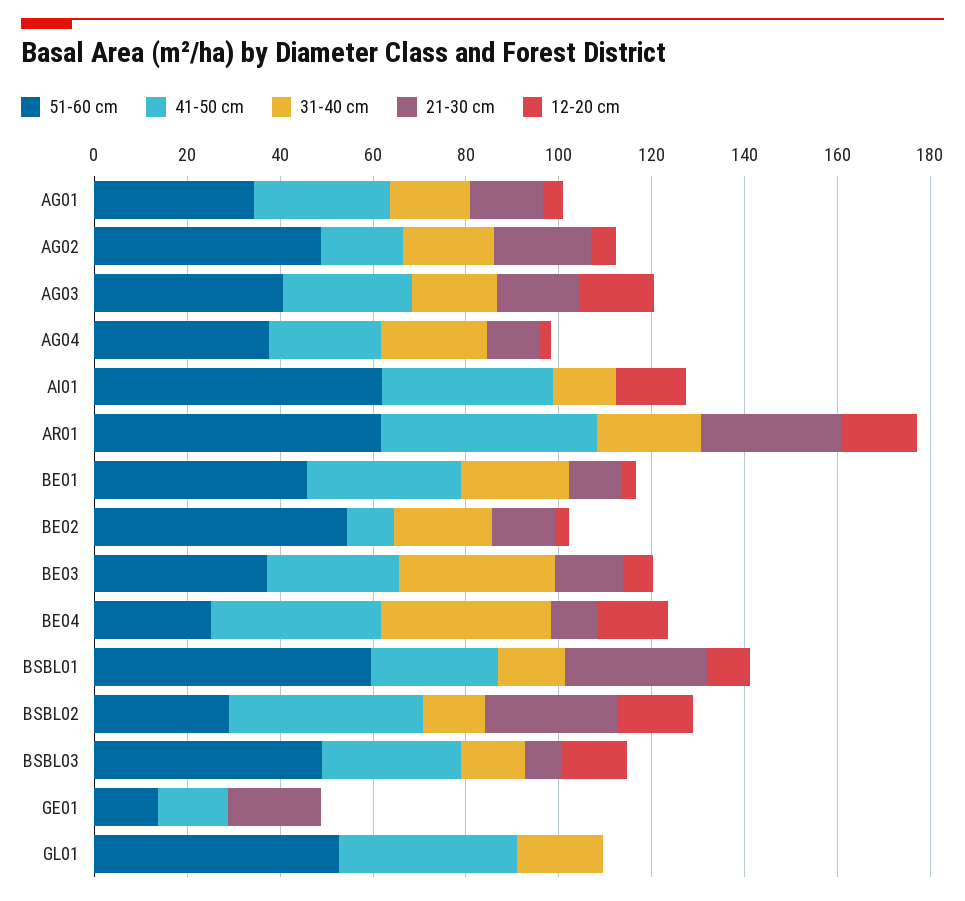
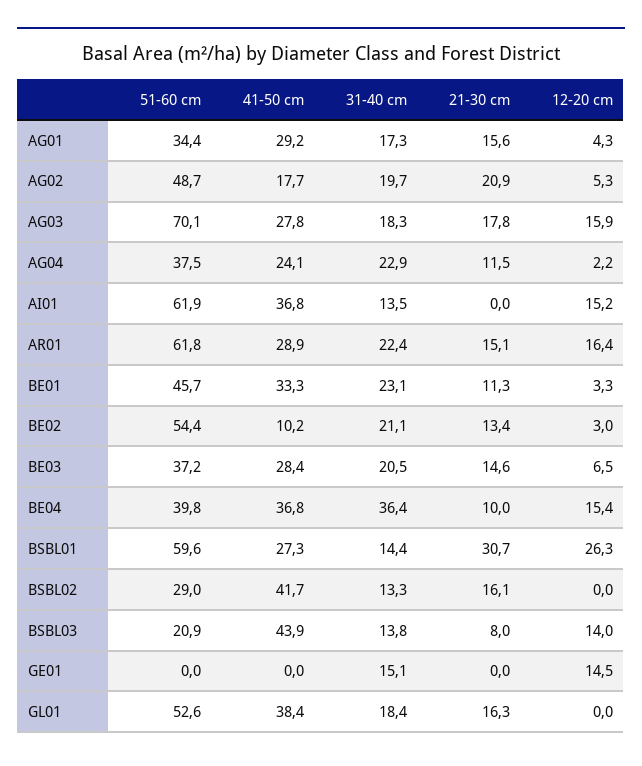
  {
    "51-60 cm": {
      "AG01": 34.4,
      "AG02": 48.7,
-     "AG03": 40,
+     "AG03": 70.1,
      "AG04": 37.5,
      "AI01": 61.9,
      "AR01": 61.8,
      "BE01": 45.7,
      "BE02": 54.4,
      "BE03": 37.2,
-     "BE04": 25,
+     "BE04": 39.8,
      "BSBL01": 59.6,
      "BSBL02": 29,
-     "BSBL03": 50,
+     "BSBL03": 20.9,
-     "GE01": 15,
+     "GE01": 0,
      "GL01": 52.6
    },
    "41-50 cm": {
      "AG01": 29.2,
      "AG02": 17.7,
      "AG03": 27.8,
      "AG04": 24.1,
      "AI01": 36.8,
-     "AR01": 45,
+     "AR01": 28.9,
      "BE01": 33.3,
      "BE02": 10.2,
      "BE03": 28.4,
      "BE04": 36.8,
      "BSBL01": 27.3,
      "BSBL02": 41.7,
-     "BSBL03": 30,
+     "BSBL03": 43.9,
-     "GE01": 15,
+     "GE01": 0,
      "GL01": 38.4
    },
    "31-40 cm": {
      "AG01": 17.3,
      "AG02": 19.7,
      "AG03": 18.3,
      "AG04": 22.9,
      "AI01": 13.5,
      "AR01": 22.4,
      "BE01": 23.1,
      "BE02": 21.1,
-     "BE03": 35,
+     "BE03": 20.5,
      "BE04": 36.4,
      "BSBL01": 14.4,
      "BSBL02": 13.3,
      "BSBL03": 13.8,
-     "GE01": 0,
+     "GE01": 15.1,
      "GL01": 18.4
    },
    "21-30 cm": {
      "AG01": 15.6,
      "AG02": 20.9,
      "AG03": 17.8,
      "AG04": 11.5,
      "AI01": 0,
-     "AR01": 30,
+     "AR01": 15.1,
      "BE01": 11.3,
      "BE02": 13.4,
      "BE03": 14.6,
      "BE04": 10,
      "BSBL01": 30.7,
-     "BSBL02": 30,
+     "BSBL02": 16.1,
      "BSBL03": 8,
-     "GE01": 20,
+     "GE01": 0,
-     "GL01": 0
+     "GL01": 16.3
    },
    "12-20 cm": {
      "AG01": 4.3,
      "AG02": 5.3,
      "AG03": 15.9,
      "AG04": 2.2,
      "AI01": 15.2,
      "AR01": 16.4,
      "BE01": 3.3,
      "BE02": 3,
      "BE03": 6.5,
      "BE04": 15.4,
-     "BSBL01": 10,
+     "BSBL01": 26.3,
-     "BSBL02": 15,
+     "BSBL02": 0,
      "BSBL03": 14,
-     "GE01": 0,
+     "GE01": 14.5,
      "GL01": 0
    }
  }

